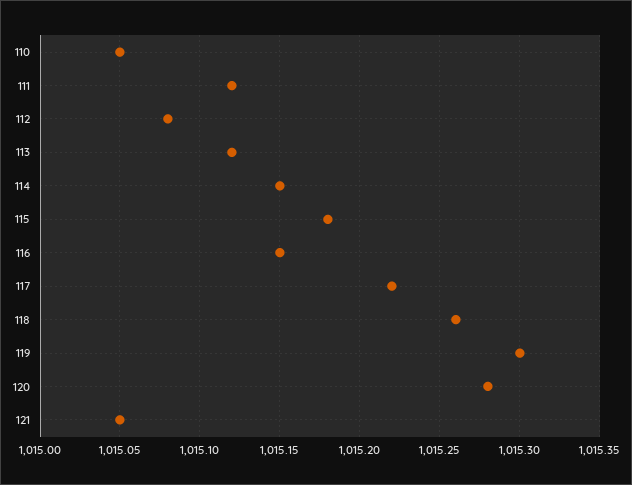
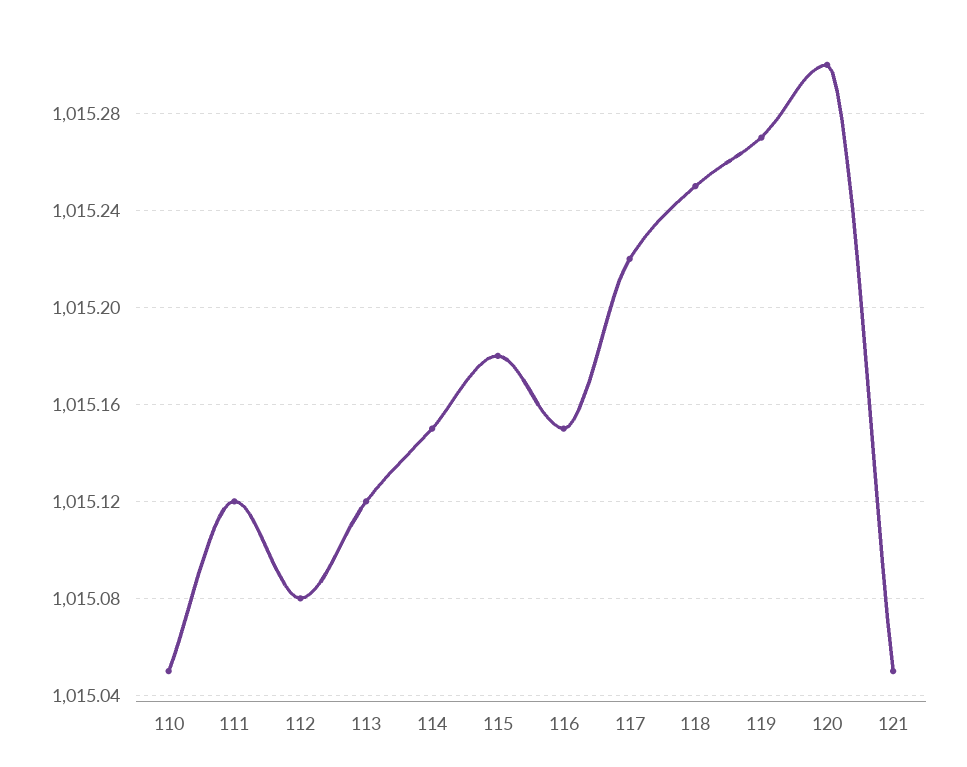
  {
    "110": 1015.05,
    "111": 1015.12,
    "112": 1015.08,
    "113": 1015.12,
    "114": 1015.15,
    "115": 1015.18,
    "116": 1015.15,
    "117": 1015.22,
-   "118": 1015.26,
+   "118": 1015.25,
-   "119": 1015.3,
+   "119": 1015.27,
-   "120": 1015.28,
+   "120": 1015.3,
    "121": 1015.05
  }

